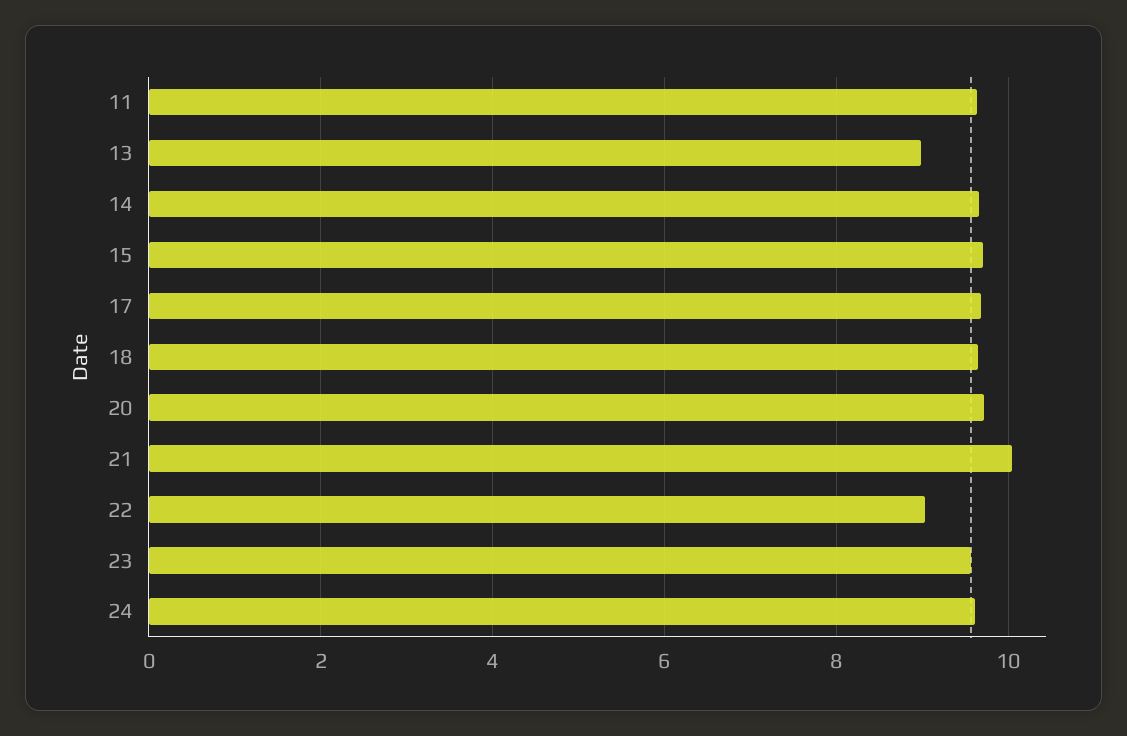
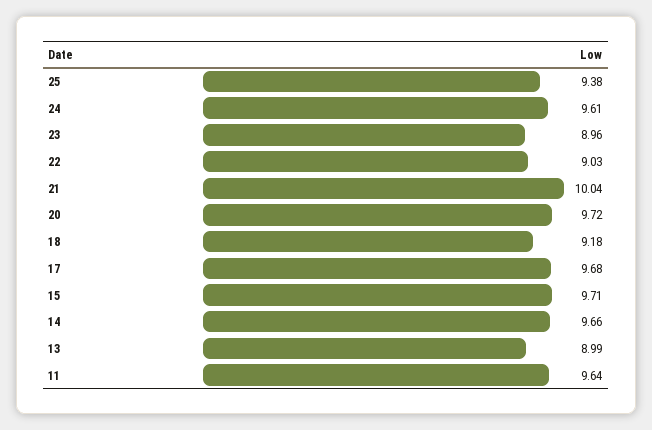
  {
    "11": 9.64,
    "13": 8.99,
    "14": 9.66,
    "15": 9.71,
    "17": 9.68,
-   "18": 9.6,
+   "18": 9.18,
    "20": 9.72,
    "21": 10.04,
    "22": 9.03,
-   "23": 9.6,
+   "23": 8.96,
-   "24": 9.61
+   "24": 9.61,
+   "25": 9.38
  }

